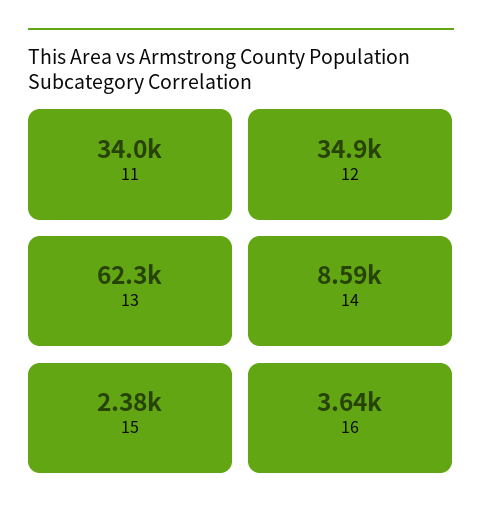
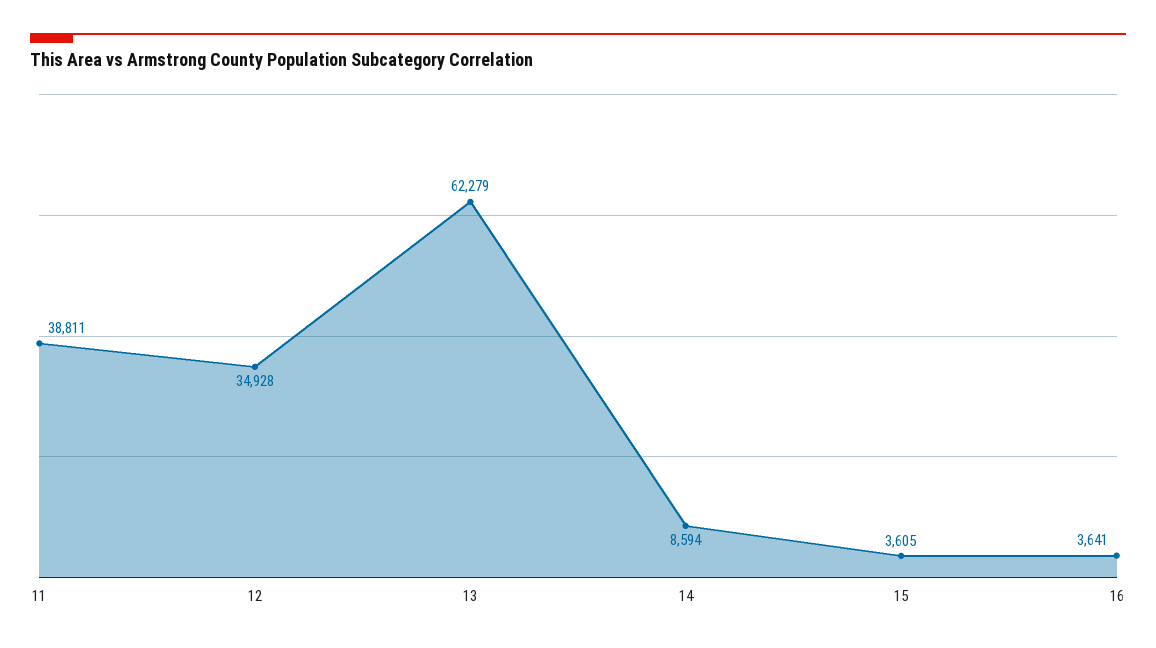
  {
-   "11": 34000,
+   "11": 38811,
    "12": 34928,
    "13": 62279,
    "14": 8594,
-   "15": 2380,
+   "15": 3605,
    "16": 3641
  }

